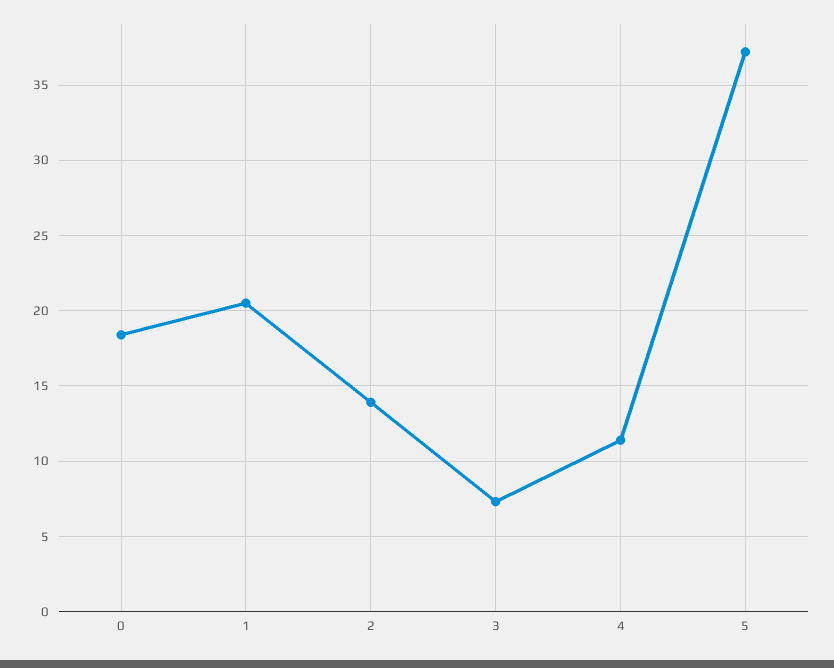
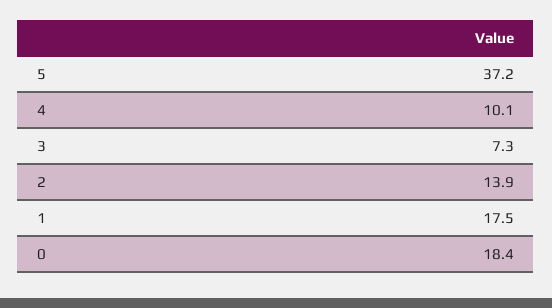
  {
    "0": 18.4,
-   "1": 20.5,
+   "1": 17.5,
    "2": 13.9,
    "3": 7.3,
-   "4": 11.5,
+   "4": 10.1,
    "5": 37.2
  }

